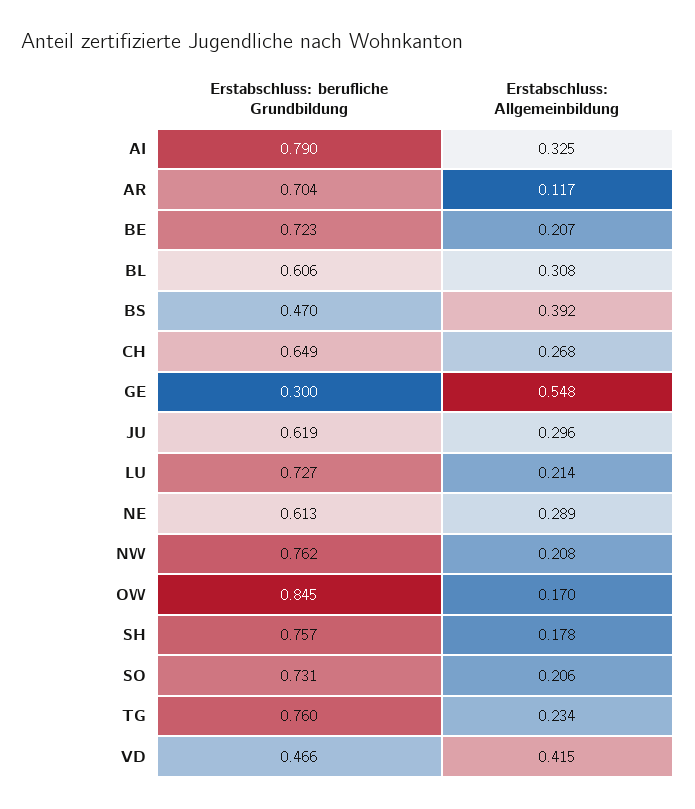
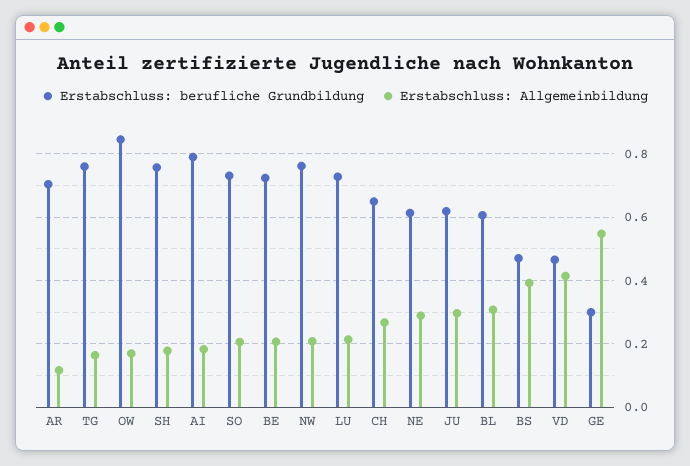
  {
    "Erstabschluss: berufliche Grundbildung": {
      "AI": 0.79,
      "AR": 0.704,
      "BE": 0.723,
      "BL": 0.606,
      "BS": 0.47,
      "CH": 0.649,
      "GE": 0.3,
      "JU": 0.619,
      "LU": 0.727,
      "NE": 0.613,
      "NW": 0.762,
      "OW": 0.845,
      "SH": 0.757,
      "SO": 0.731,
      "TG": 0.76,
      "VD": 0.466
    },
    "Erstabschluss: Allgemeinbildung": {
-     "AI": 0.325,
+     "AI": 0.18,
      "AR": 0.117,
      "BE": 0.207,
      "BL": 0.308,
      "BS": 0.392,
      "CH": 0.268,
      "GE": 0.548,
      "JU": 0.296,
      "LU": 0.214,
      "NE": 0.289,
      "NW": 0.208,
      "OW": 0.17,
      "SH": 0.178,
      "SO": 0.206,
-     "TG": 0.234,
+     "TG": 0.16,
      "VD": 0.415
    }
  }

